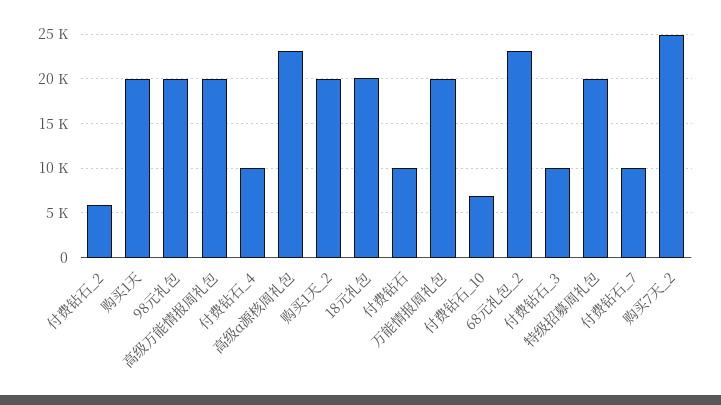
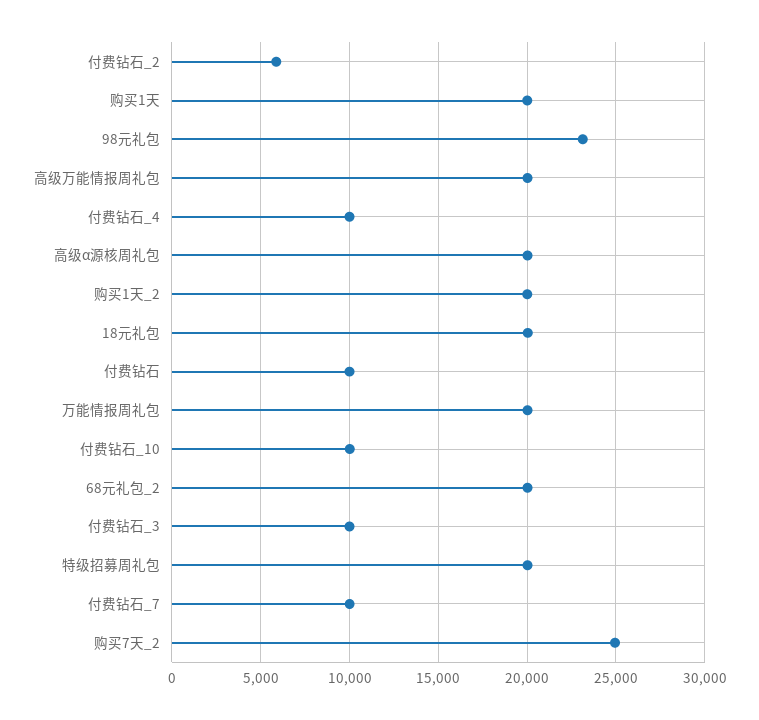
  {
    "付费钻石_2": 6000,
    "购买1天": 20000,
-   "98元礼包": 20000,
+   "98元礼包": 23000,
    "高级万能情报周礼包": 20000,
    "付费钻石_4": 10000,
-   "高级α源核周礼包": 23000,
+   "高级α源核周礼包": 20000,
    "购买1天_2": 20000,
    "18元礼包": 20000,
    "付费钻石": 10000,
    "万能情报周礼包": 20000,
-   "付费钻石_10": 7000,
+   "付费钻石_10": 10000,
-   "68元礼包_2": 23000,
+   "68元礼包_2": 20000,
    "付费钻石_3": 10000,
    "特级招募周礼包": 20000,
    "付费钻石_7": 10000,
    "购买7天_2": 25000
  }

